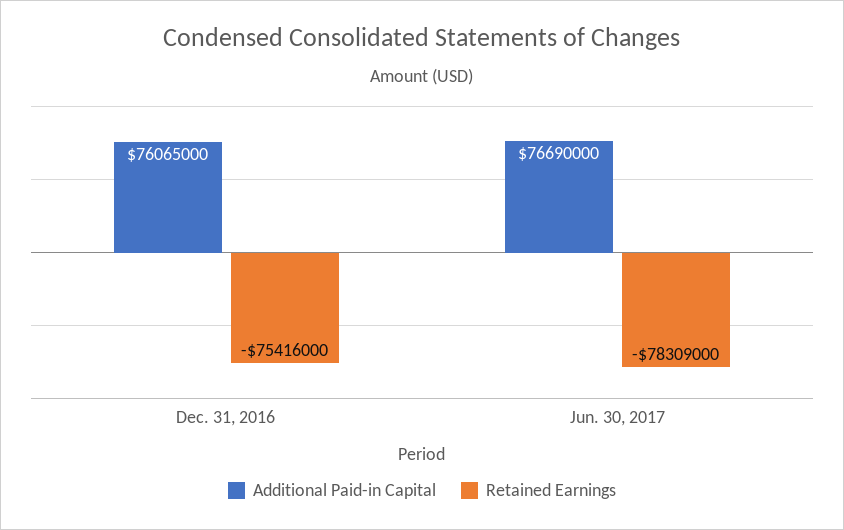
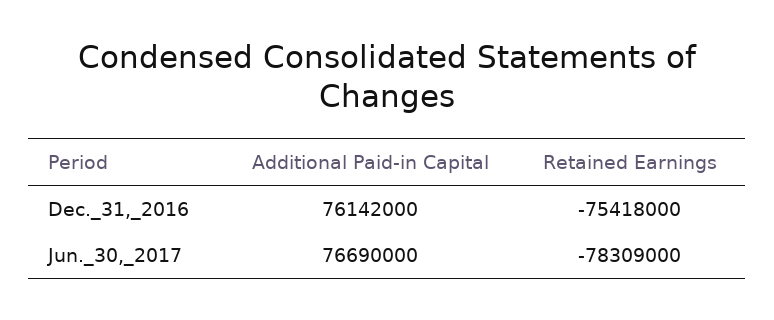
  {
    "Additional Paid-in Capital": {
-     "Dec. 31, 2016": 76065000,
+     "Dec. 31, 2016": 76142000,
      "Jun. 30, 2017": 76690000
    },
    "Retained Earnings": {
-     "Dec. 31, 2016": -75416000,
+     "Dec. 31, 2016": -75418000,
      "Jun. 30, 2017": -78309000
    }
  }

